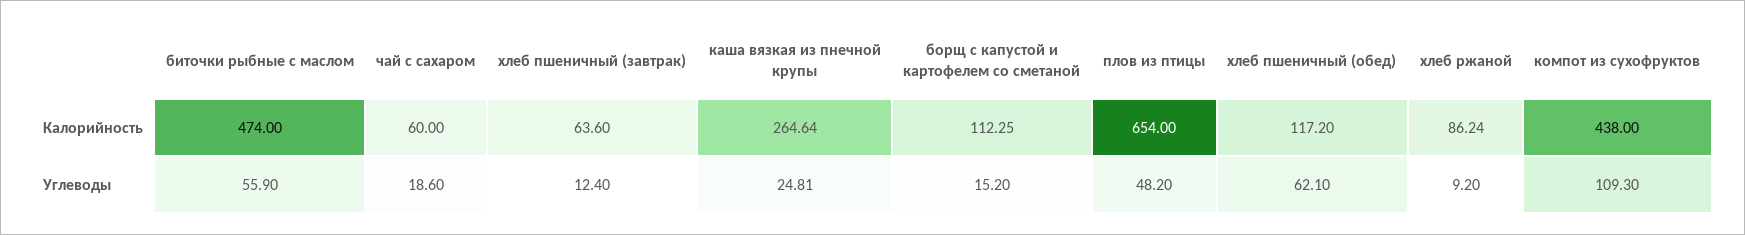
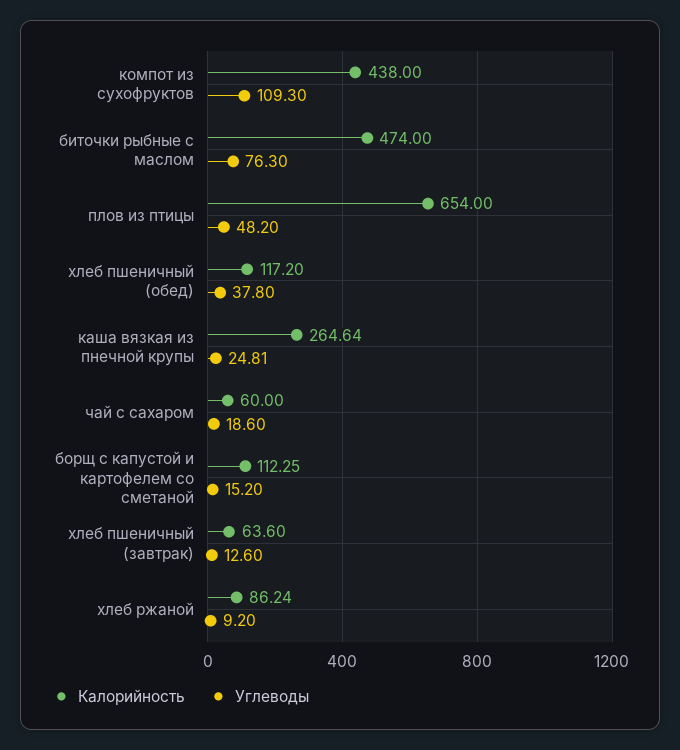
  {
    "Калорийность": {
      "биточки рыбные с маслом": 474,
      "чай с сахаром": 60,
      "хлеб пшеничный (завтрак)": 63.6,
      "каша вязкая из пнечной крупы": 264.64,
      "борщ с капустой и картофелем со сметаной": 112.25,
      "плов из птицы": 654,
      "хлеб пшеничный (обед)": 117.2,
      "хлеб ржаной": 86.24,
      "компот из сухофруктов": 438
    },
    "Углеводы": {
-     "биточки рыбные с маслом": 55.9,
+     "биточки рыбные с маслом": 76.3,
      "чай с сахаром": 18.6,
-     "хлеб пшеничный (завтрак)": 12.4,
+     "хлеб пшеничный (завтрак)": 12.6,
      "каша вязкая из пнечной крупы": 24.81,
      "борщ с капустой и картофелем со сметаной": 15.2,
      "плов из птицы": 48.2,
-     "хлеб пшеничный (обед)": 62.1,
+     "хлеб пшеничный (обед)": 37.8,
      "хлеб ржаной": 9.2,
      "компот из сухофруктов": 109.3
    }
  }

